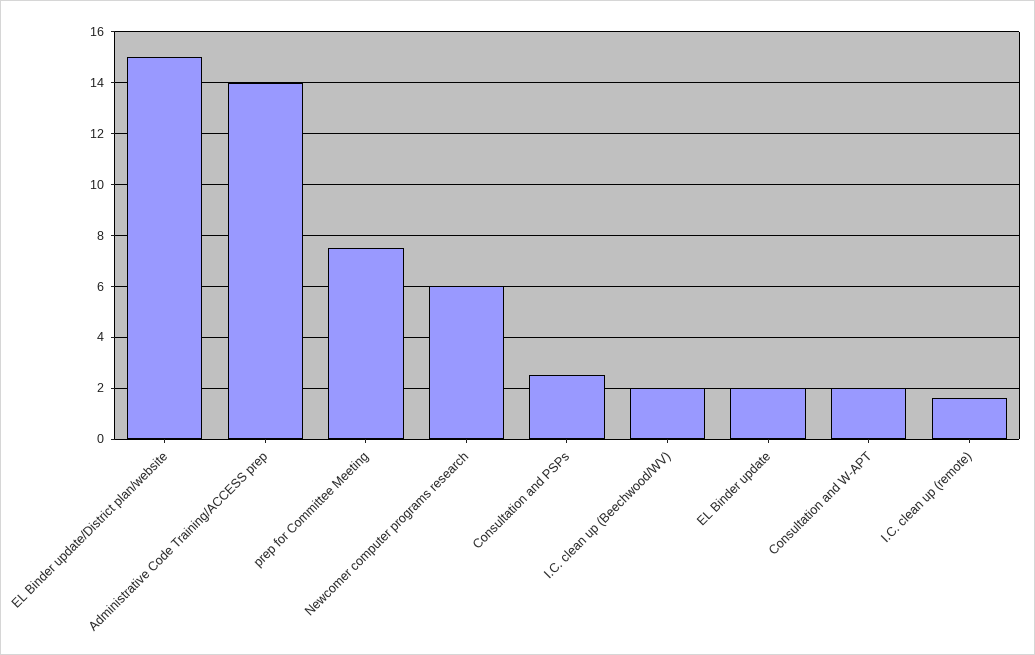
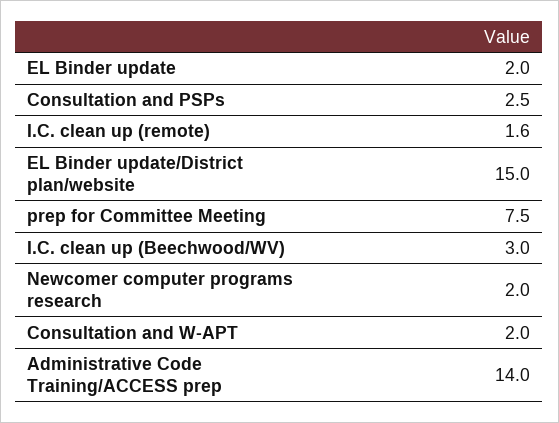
  {
    "EL Binder update/District plan/website": 15,
    "Administrative Code Training/ACCESS prep": 14,
    "prep for Committee Meeting": 7.5,
-   "Newcomer computer programs research": 6,
+   "Newcomer computer programs research": 2,
    "Consultation and PSPs": 2.5,
-   "I.C. clean up (Beechwood/WV)": 2,
+   "I.C. clean up (Beechwood/WV)": 3,
    "EL Binder update": 2,
    "Consultation and W-APT": 2,
    "I.C. clean up (remote)": 1.6
  }

